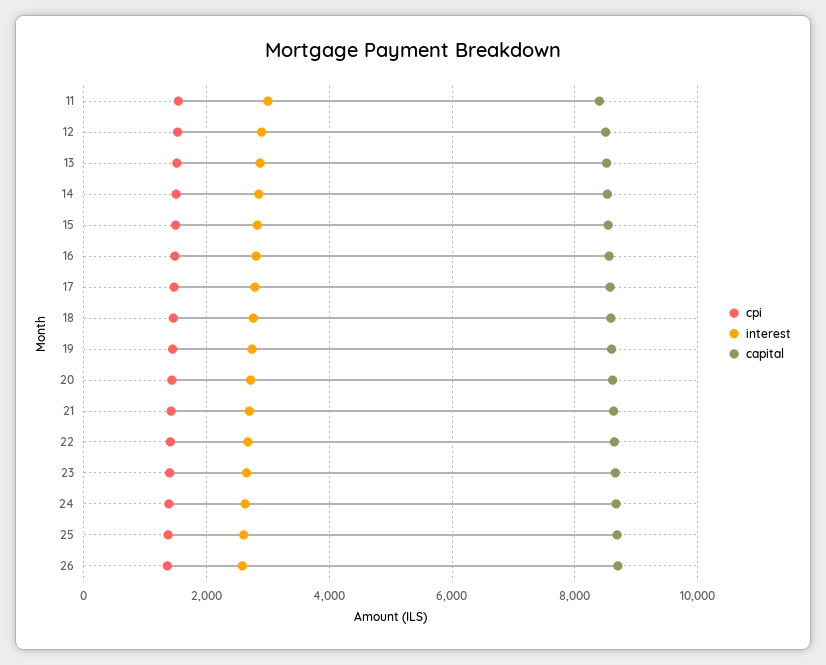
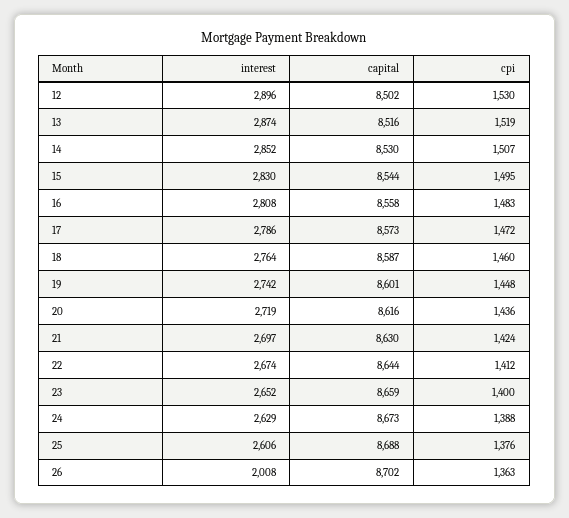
  {
    "cpi": {
-     "11": 1600,
      "12": 1530,
      "13": 1519,
      "14": 1507,
      "15": 1495,
      "16": 1483,
      "17": 1472,
      "18": 1460,
      "19": 1448,
      "20": 1436,
      "21": 1424,
      "22": 1412,
      "23": 1400,
      "24": 1388,
      "25": 1376,
      "26": 1363
    },
    "interest": {
-     "11": 3000,
      "12": 2896,
      "13": 2874,
      "14": 2852,
      "15": 2830,
      "16": 2808,
      "17": 2786,
      "18": 2764,
      "19": 2742,
      "20": 2719,
      "21": 2697,
      "22": 2674,
      "23": 2652,
      "24": 2629,
      "25": 2606,
-     "26": 2600
+     "26": 2008
    },
    "capital": {
-     "11": 8400,
      "12": 8502,
      "13": 8516,
      "14": 8530,
      "15": 8544,
      "16": 8558,
      "17": 8573,
      "18": 8587,
      "19": 8601,
      "20": 8616,
      "21": 8630,
      "22": 8644,
      "23": 8659,
      "24": 8673,
      "25": 8688,
      "26": 8702
    }
  }

